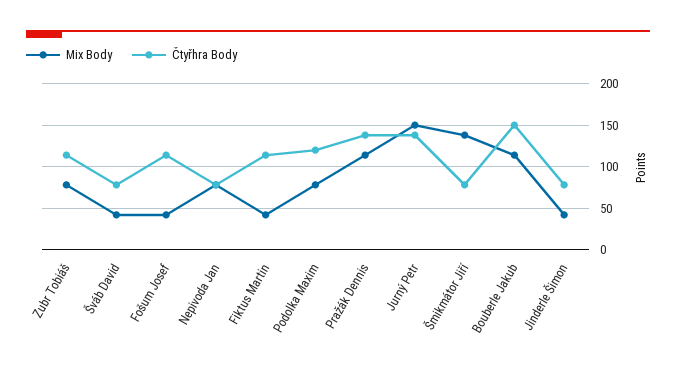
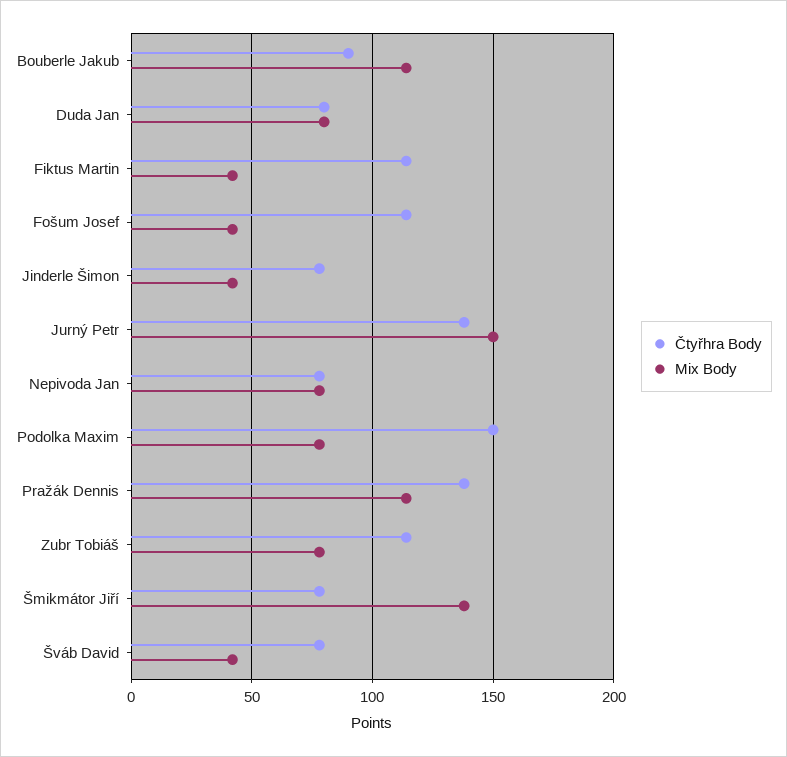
  {
    "Mix Body": {
      "Zubr Tobiáš": 80,
      "Šváb David": 40,
      "Fošum Josef": 40,
      "Nepivoda Jan": 80,
      "Fiktus Martin": 40,
      "Podolka Maxim": 80,
      "Pražák Dennis": 115,
      "Jurný Petr": 150,
      "Šmikmátor Jiří": 140,
      "Bouberle Jakub": 115,
-     "Jinderle Šimon": 40
+     "Jinderle Šimon": 40,
+     "Duda Jan": 80
    },
    "Čtyřhra Body": {
      "Zubr Tobiáš": 115,
      "Šváb David": 80,
      "Fošum Josef": 115,
      "Nepivoda Jan": 80,
      "Fiktus Martin": 115,
-     "Podolka Maxim": 120,
+     "Podolka Maxim": 150,
      "Pražák Dennis": 140,
      "Jurný Petr": 140,
      "Šmikmátor Jiří": 80,
-     "Bouberle Jakub": 150,
+     "Bouberle Jakub": 90,
-     "Jinderle Šimon": 80
+     "Jinderle Šimon": 80,
+     "Duda Jan": 80
    }
  }

